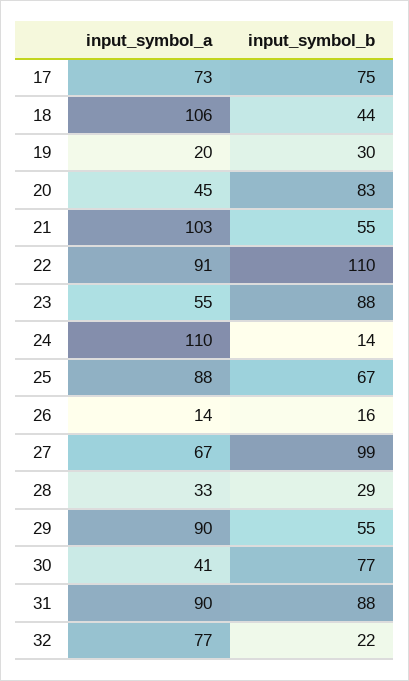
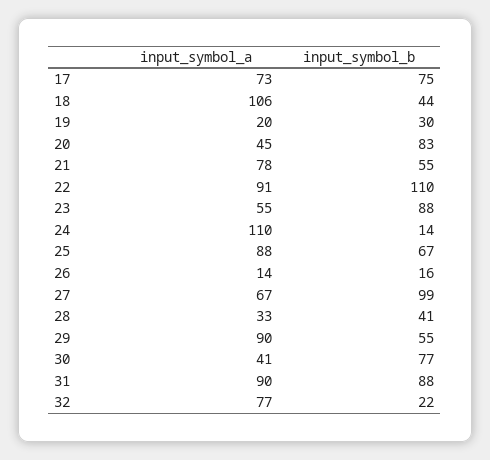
  {
    "input_symbol_a": {
      "17": 73,
      "18": 106,
      "19": 20,
      "20": 45,
-     "21": 103,
+     "21": 78,
      "22": 91,
      "23": 55,
      "24": 110,
      "25": 88,
      "26": 14,
      "27": 67,
      "28": 33,
      "29": 90,
      "30": 41,
      "31": 90,
      "32": 77
    },
    "input_symbol_b": {
      "17": 75,
      "18": 44,
      "19": 30,
      "20": 83,
      "21": 55,
      "22": 110,
      "23": 88,
      "24": 14,
      "25": 67,
      "26": 16,
      "27": 99,
-     "28": 29,
+     "28": 41,
      "29": 55,
      "30": 77,
      "31": 88,
      "32": 22
    }
  }

